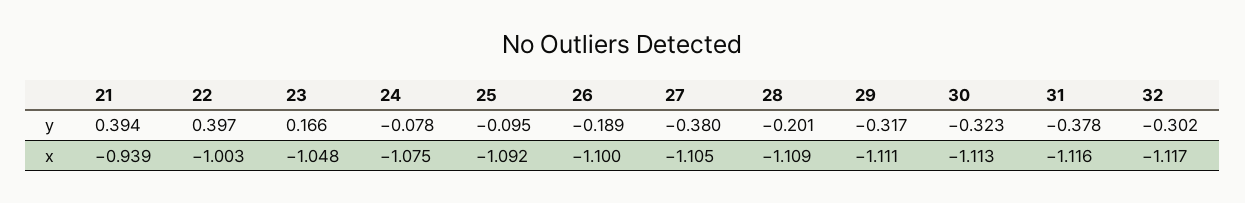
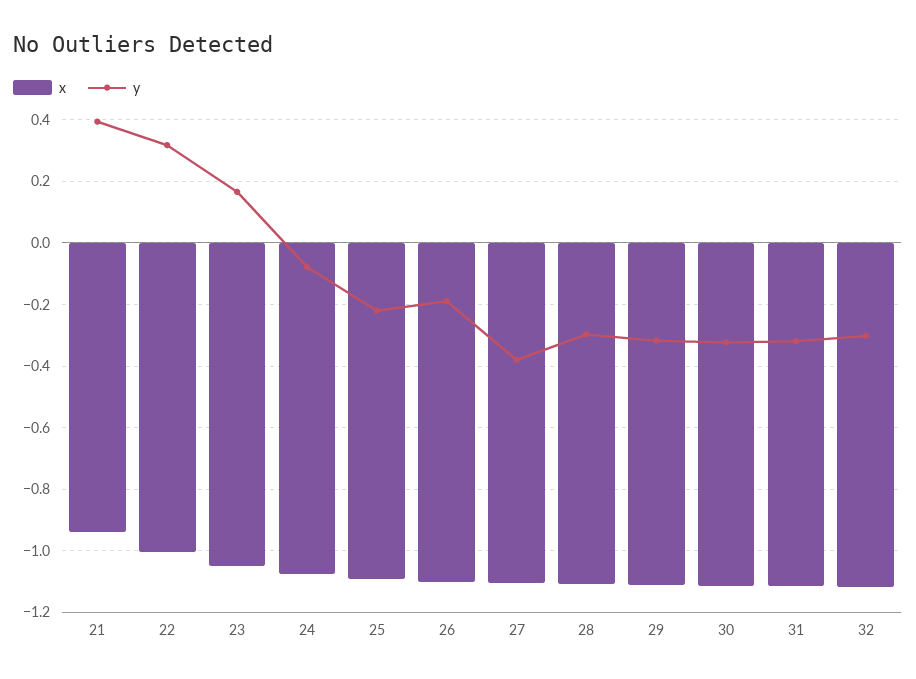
  {
    "y": {
      "21": 0.394,
-     "22": 0.397,
+     "22": 0.32,
      "23": 0.166,
      "24": -0.078,
-     "25": -0.095,
+     "25": -0.22,
      "26": -0.189,
      "27": -0.38,
-     "28": -0.201,
+     "28": -0.3,
      "29": -0.317,
      "30": -0.323,
-     "31": -0.378,
+     "31": -0.32,
      "32": -0.302
    },
    "x": {
      "21": -0.939,
      "22": -1.003,
      "23": -1.048,
      "24": -1.075,
      "25": -1.092,
      "26": -1.1,
      "27": -1.105,
      "28": -1.109,
      "29": -1.111,
      "30": -1.113,
      "31": -1.116,
      "32": -1.117
    }
  }

